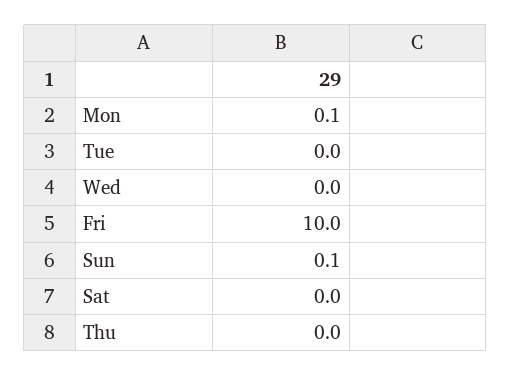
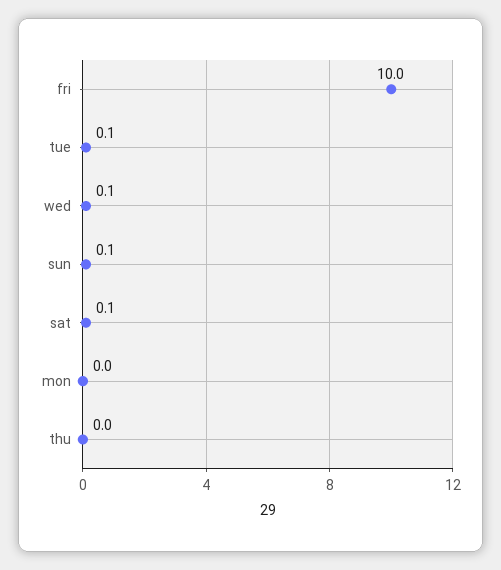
  {
-   "Mon": 0.1,
+   "Mon": 0,
-   "Tue": 0,
+   "Tue": 0.1,
-   "Wed": 0,
+   "Wed": 0.1,
    "Fri": 10,
    "Sun": 0.1,
-   "Sat": 0,
+   "Sat": 0.1,
    "Thu": 0
  }

